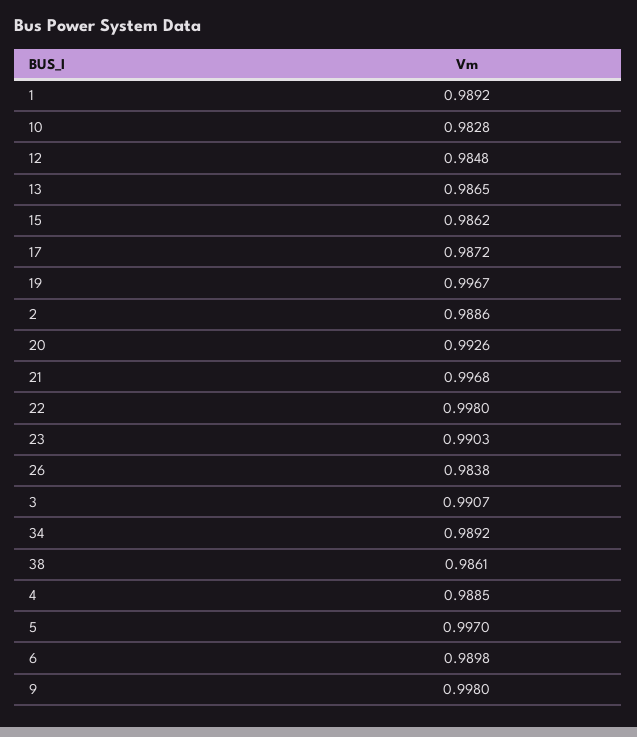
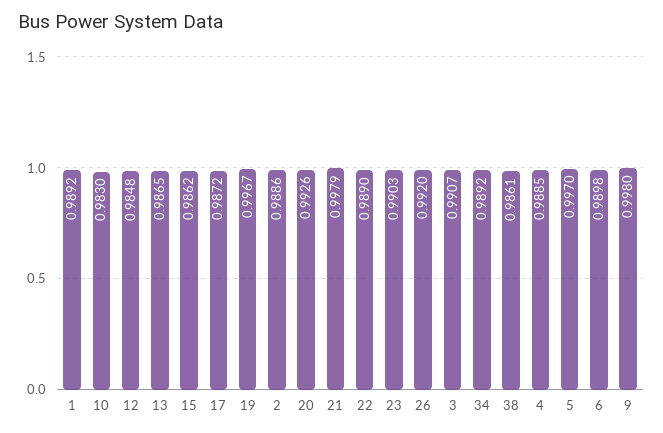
  {
    "1": 0.9892,
-   "10": 0.9828,
+   "10": 0.983,
    "12": 0.9848,
    "13": 0.9865,
    "15": 0.9862,
    "17": 0.9872,
    "19": 0.9967,
    "2": 0.9886,
    "20": 0.9926,
-   "21": 0.9968,
+   "21": 0.9979,
-   "22": 0.998,
+   "22": 0.989,
    "23": 0.9903,
-   "26": 0.9838,
+   "26": 0.992,
    "3": 0.9907,
    "34": 0.9892,
    "38": 0.9861,
    "4": 0.9885,
    "5": 0.997,
    "6": 0.9898,
    "9": 0.998
  }

